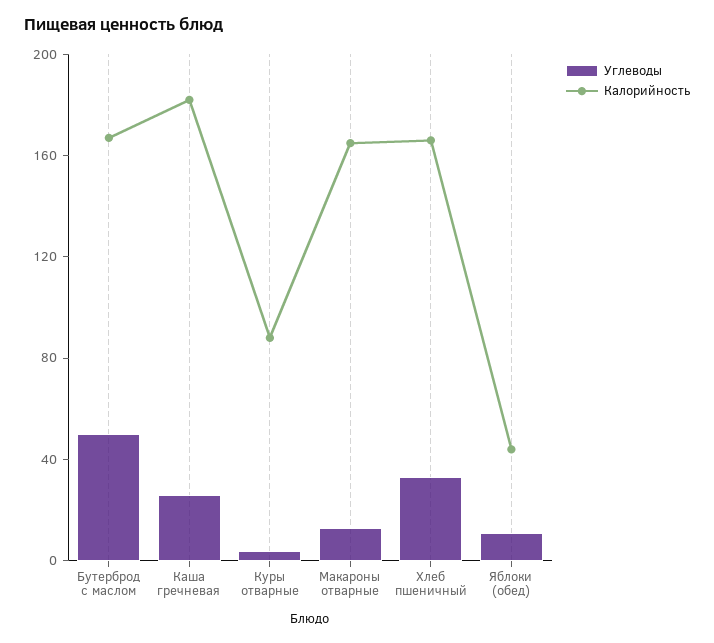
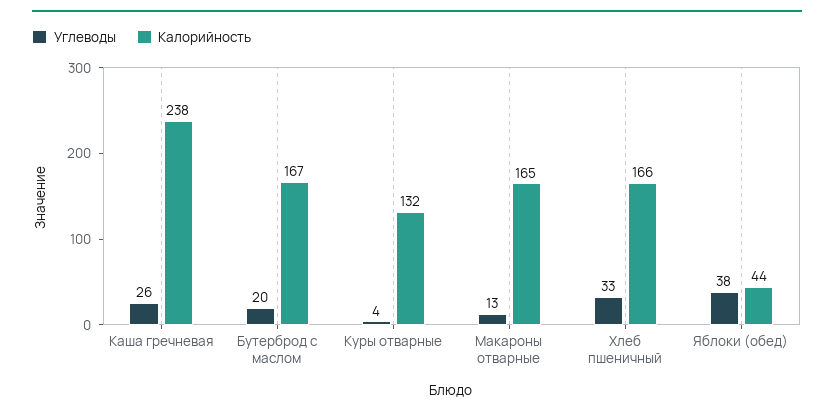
  {
    "Углеводы": {
-     "Бутерброд с маслом": 50,
+     "Бутерброд с маслом": 20,
      "Каша гречневая": 26,
      "Куры отварные": 4,
      "Макароны отварные": 13,
      "Хлеб пшеничный": 33,
-     "Яблоки (обед)": 10
+     "Яблоки (обед)": 38
    },
    "Калорийность": {
      "Бутерброд с маслом": 167,
-     "Каша гречневая": 180,
+     "Каша гречневая": 238,
-     "Куры отварные": 90,
+     "Куры отварные": 132,
      "Макароны отварные": 165,
      "Хлеб пшеничный": 166,
      "Яблоки (обед)": 44
    }
  }

